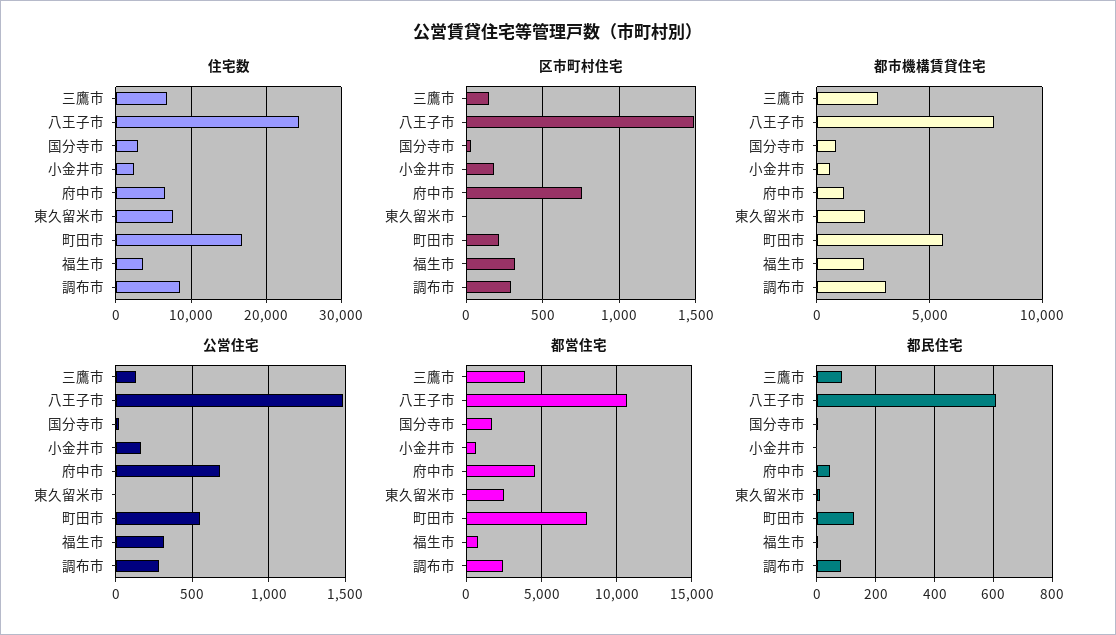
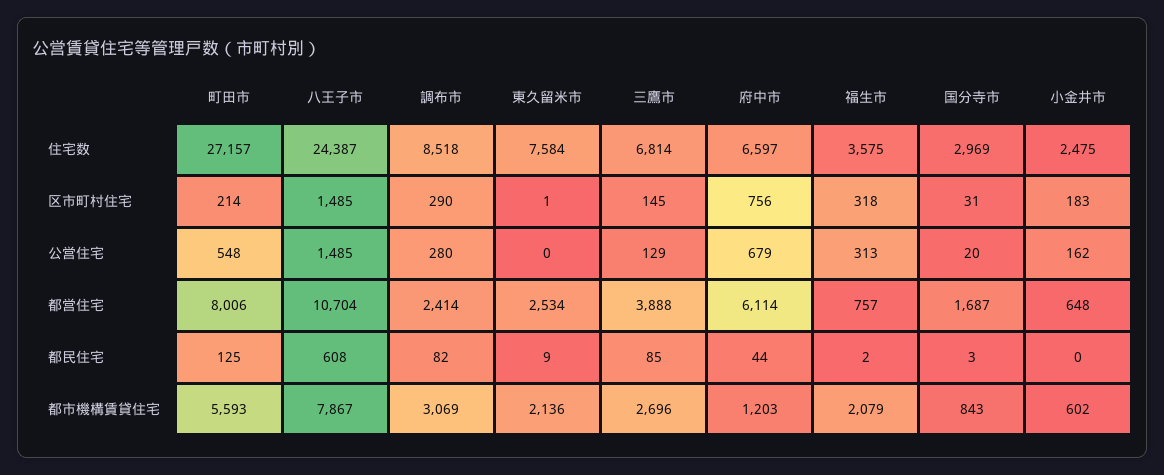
  {
    "住宅数": {
      "三鷹市": 6814,
      "八王子市": 24387,
      "国分寺市": 2969,
      "小金井市": 2475,
      "府中市": 6597,
      "東久留米市": 7584,
-     "町田市": 17000,
+     "町田市": 27157,
      "福生市": 3575,
      "調布市": 8518
    },
    "区市町村住宅": {
      "三鷹市": 145,
      "八王子市": 1485,
      "国分寺市": 31,
      "小金井市": 183,
      "府中市": 756,
      "東久留米市": 1,
      "町田市": 214,
      "福生市": 318,
      "調布市": 290
    },
    "都市機構賃貸住宅": {
      "三鷹市": 2696,
      "八王子市": 7867,
      "国分寺市": 843,
      "小金井市": 602,
      "府中市": 1203,
      "東久留米市": 2136,
      "町田市": 5593,
      "福生市": 2079,
      "調布市": 3069
    },
    "公営住宅": {
      "三鷹市": 129,
      "八王子市": 1485,
      "国分寺市": 20,
      "小金井市": 162,
      "府中市": 679,
      "東久留米市": 0,
      "町田市": 548,
      "福生市": 313,
      "調布市": 280
    },
    "都営住宅": {
      "三鷹市": 3888,
      "八王子市": 10704,
      "国分寺市": 1687,
      "小金井市": 648,
-     "府中市": 4500,
+     "府中市": 6114,
      "東久留米市": 2534,
      "町田市": 8006,
      "福生市": 757,
      "調布市": 2414
    },
    "都民住宅": {
      "三鷹市": 85,
      "八王子市": 608,
      "国分寺市": 3,
      "小金井市": 0,
      "府中市": 44,
      "東久留米市": 9,
      "町田市": 125,
      "福生市": 2,
      "調布市": 82
    }
  }

